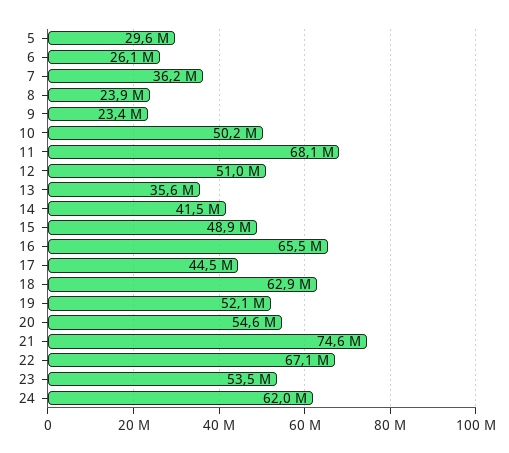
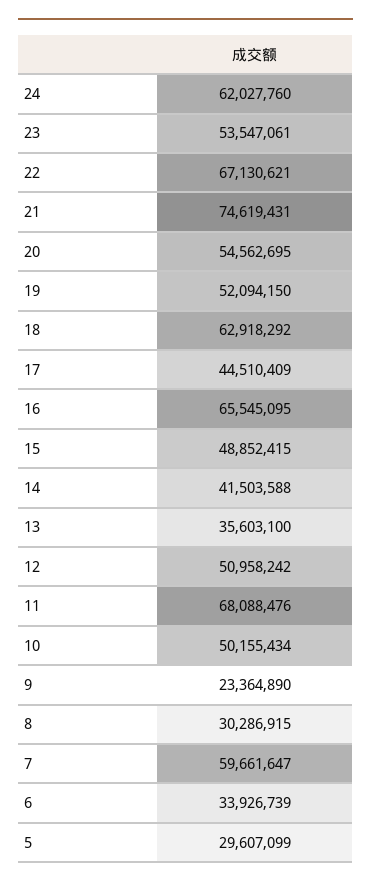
  {
    "5": 29607099,
-   "6": 26100000,
+   "6": 33926739,
-   "7": 36200000,
+   "7": 59661647,
-   "8": 23900000,
+   "8": 30286915,
    "9": 23364890,
    "10": 50155434,
    "11": 68088476,
    "12": 50958242,
    "13": 35603100,
    "14": 41503588,
    "15": 48852415,
    "16": 65545095,
    "17": 44510409,
    "18": 62918292,
    "19": 52094150,
    "20": 54562695,
    "21": 74619431,
    "22": 67130621,
    "23": 53547061,
    "24": 62027760
  }

